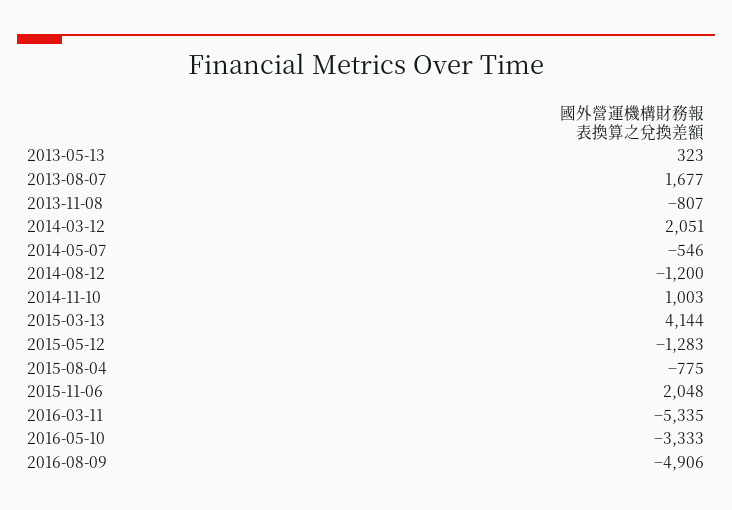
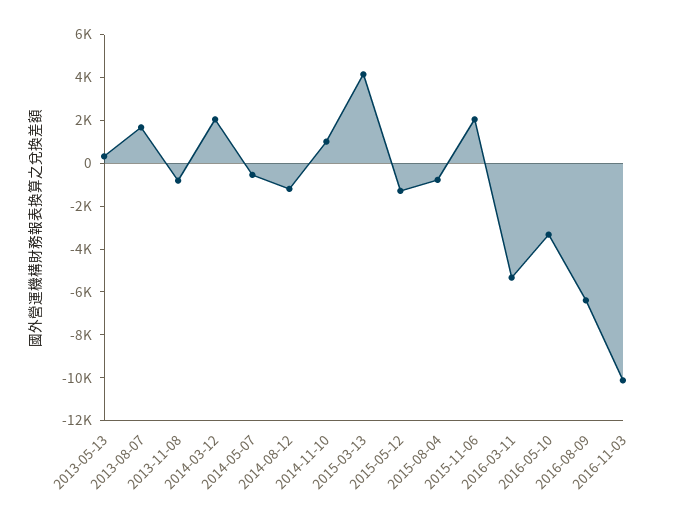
  {
    "2013-05-13": 323,
    "2013-08-07": 1677,
    "2013-11-08": -807,
    "2014-03-12": 2051,
    "2014-05-07": -546,
    "2014-08-12": -1200,
    "2014-11-10": 1003,
    "2015-03-13": 4144,
    "2015-05-12": -1283,
    "2015-08-04": -775,
    "2015-11-06": 2048,
    "2016-03-11": -5335,
    "2016-05-10": -3333,
-   "2016-08-09": -4906
+   "2016-08-09": -6500,
+   "2016-11-03": -10000
  }

